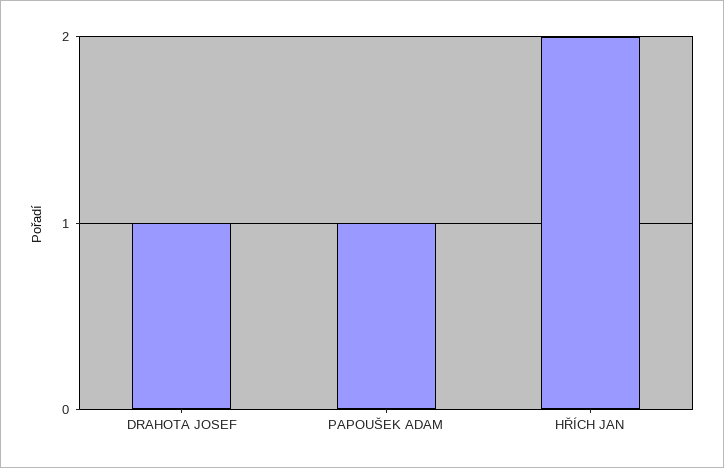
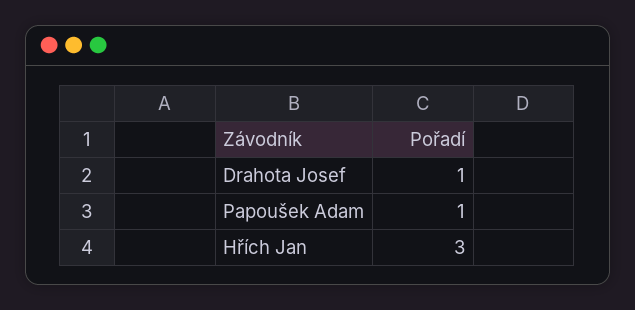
  {
    "DRAHOTA JOSEF": 1,
    "PAPOUŠEK ADAM": 1,
-   "HŘÍCH JAN": 2
+   "HŘÍCH JAN": 3
  }

